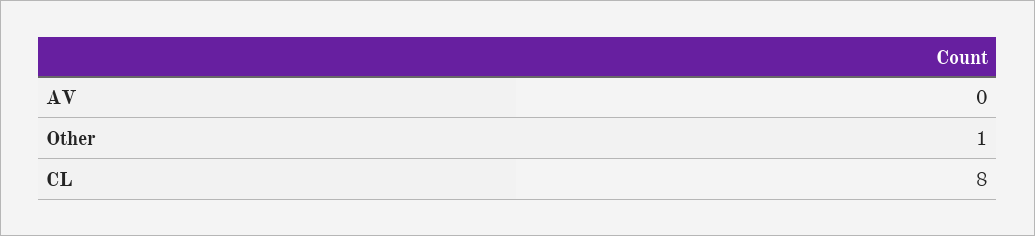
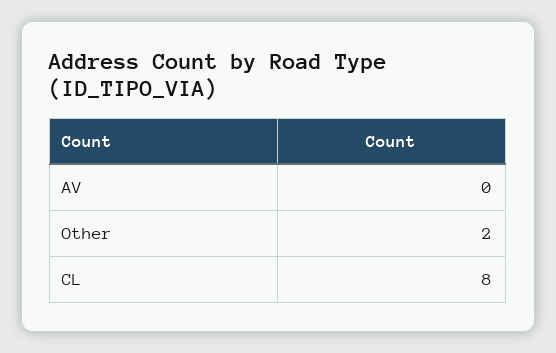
  {
    "AV": 0,
-   "Other": 1,
+   "Other": 2,
    "CL": 8
  }

